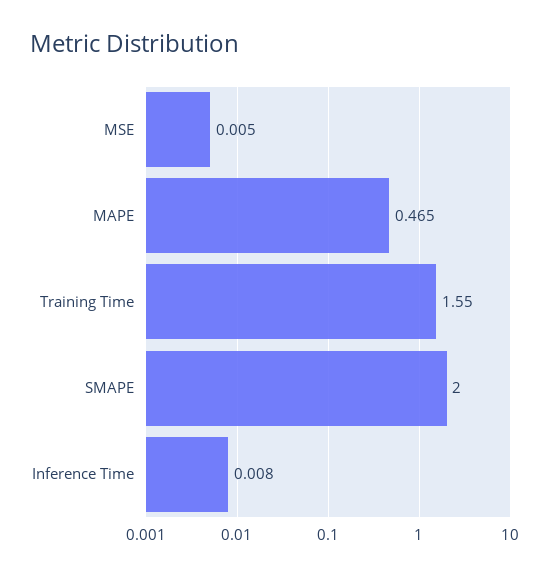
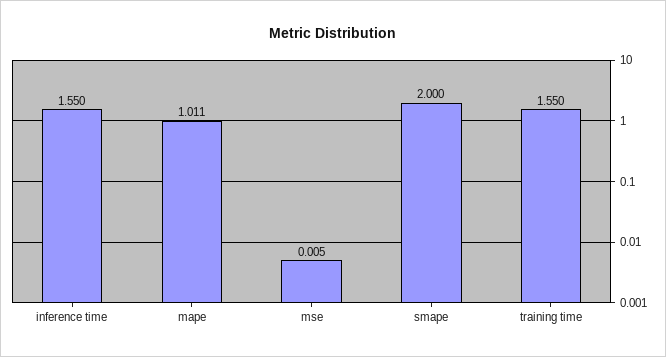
  {
    "MSE": 0.005,
-   "MAPE": 0.465,
+   "MAPE": 1.011,
    "Training Time": 1.55,
    "SMAPE": 2,
-   "Inference Time": 0.008
+   "Inference Time": 1.55
  }

